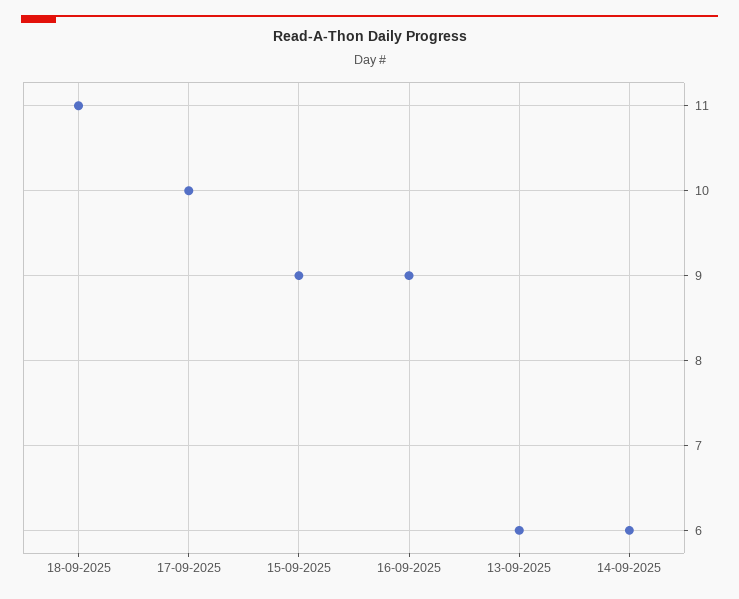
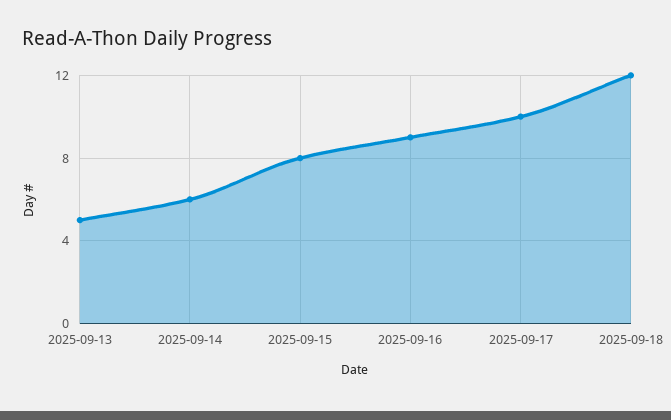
  {
-   "18-09-2025": 11,
+   "18-09-2025": 12,
    "17-09-2025": 10,
-   "15-09-2025": 9,
+   "15-09-2025": 8,
    "16-09-2025": 9,
-   "13-09-2025": 6,
+   "13-09-2025": 5,
    "14-09-2025": 6
  }

